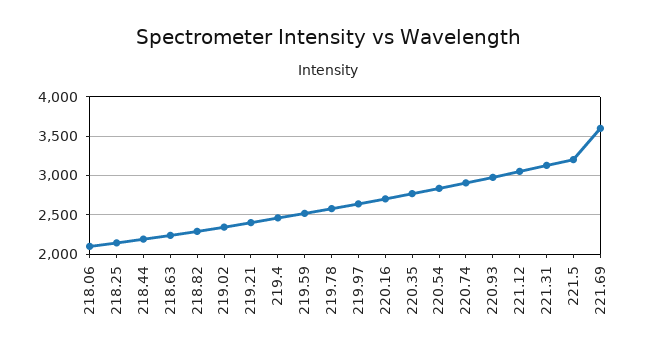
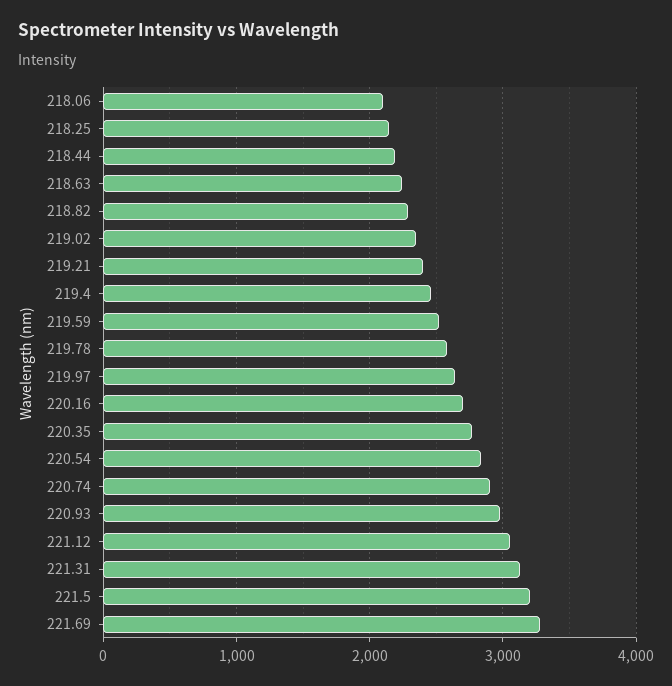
  {
    "218.06": 2100,
    "218.25": 2100,
    "218.44": 2200,
    "218.63": 2200,
    "218.82": 2300,
    "219.02": 2300,
    "219.21": 2400,
    "219.4": 2500,
    "219.59": 2500,
    "219.78": 2600,
    "219.97": 2600,
    "220.16": 2700,
    "220.35": 2800,
    "220.54": 2800,
    "220.74": 2900,
    "220.93": 3000,
    "221.12": 3100,
    "221.31": 3100,
    "221.5": 3200,
-   "221.69": 3600
+   "221.69": 3300
  }

